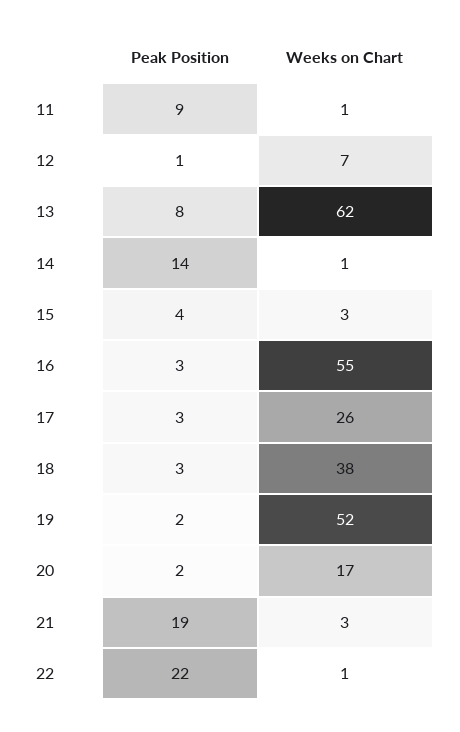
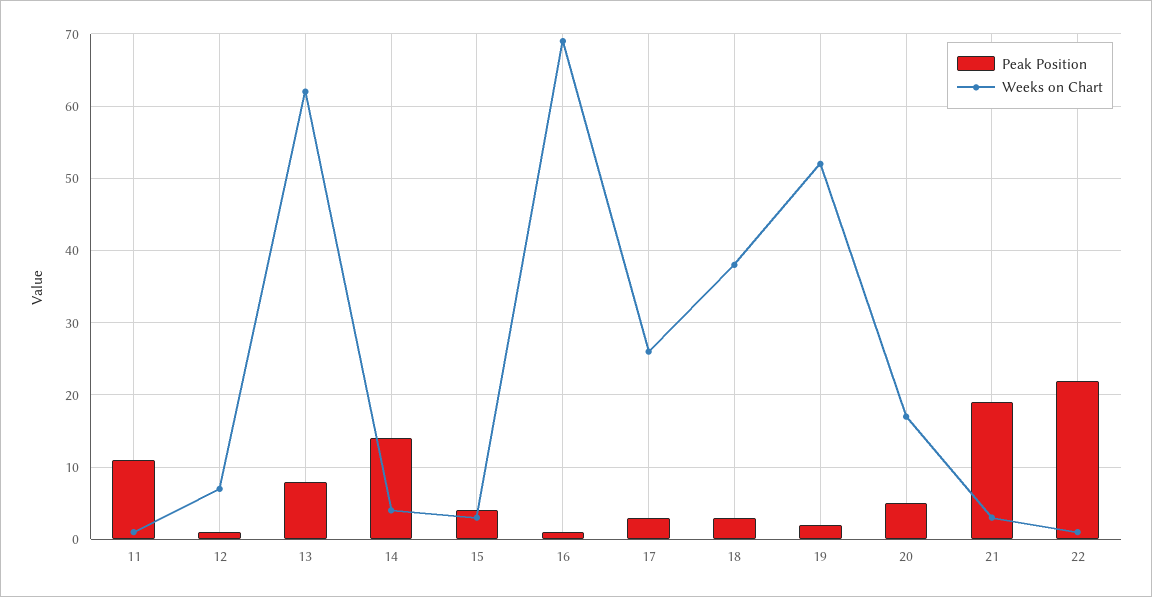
  {
    "Peak Position": {
-     "11": 9,
+     "11": 11,
      "12": 1,
      "13": 8,
      "14": 14,
      "15": 4,
-     "16": 3,
+     "16": 1,
      "17": 3,
      "18": 3,
      "19": 2,
-     "20": 2,
+     "20": 5,
      "21": 19,
      "22": 22
    },
    "Weeks on Chart": {
      "11": 1,
      "12": 7,
      "13": 62,
-     "14": 1,
+     "14": 4,
      "15": 3,
-     "16": 55,
+     "16": 69,
      "17": 26,
      "18": 38,
      "19": 52,
      "20": 17,
      "21": 3,
      "22": 1
    }
  }

